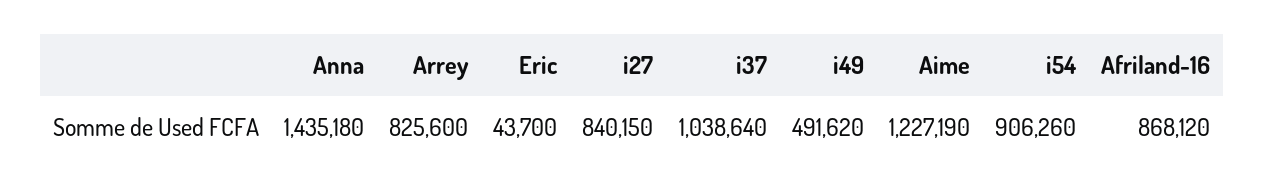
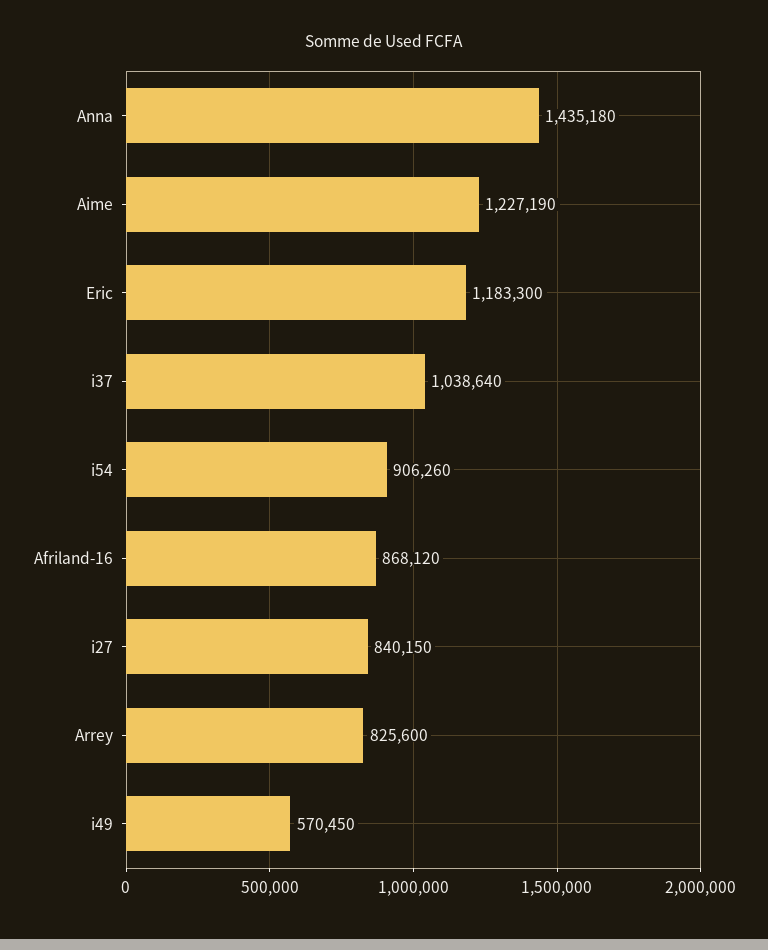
  {
    "Anna": 1435180,
    "Arrey": 825600,
-   "Eric": 43700,
+   "Eric": 1183300,
    "i27": 840150,
    "i37": 1038640,
-   "i49": 491620,
+   "i49": 570450,
    "Aime": 1227190,
    "i54": 906260,
    "Afriland-16": 868120
  }

